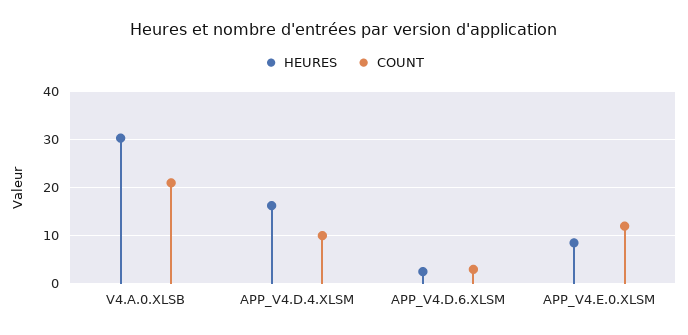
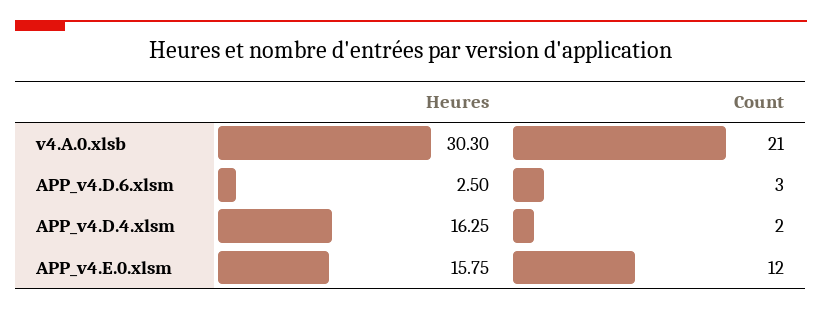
  {
    "HEURES": {
      "V4.A.0.XLSB": 30.3,
      "APP_V4.D.4.XLSM": 16.25,
      "APP_V4.D.6.XLSM": 2.5,
-     "APP_V4.E.0.XLSM": 8
+     "APP_V4.E.0.XLSM": 15.75
    },
    "COUNT": {
      "V4.A.0.XLSB": 21,
-     "APP_V4.D.4.XLSM": 10,
+     "APP_V4.D.4.XLSM": 2,
      "APP_V4.D.6.XLSM": 3,
      "APP_V4.E.0.XLSM": 12
    }
  }

